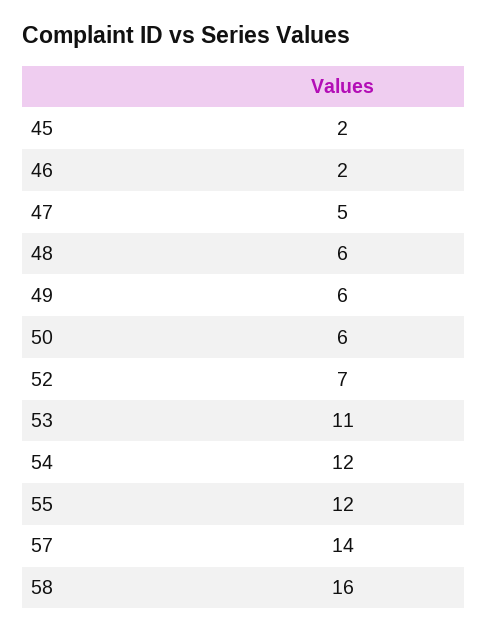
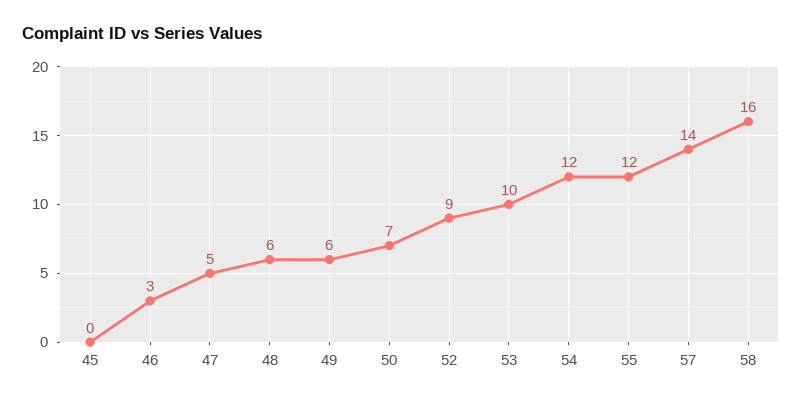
  {
-   "45": 2,
+   "45": 0,
-   "46": 2,
+   "46": 3,
    "47": 5,
    "48": 6,
    "49": 6,
-   "50": 6,
+   "50": 7,
-   "52": 7,
+   "52": 9,
-   "53": 11,
+   "53": 10,
    "54": 12,
    "55": 12,
    "57": 14,
    "58": 16
  }

